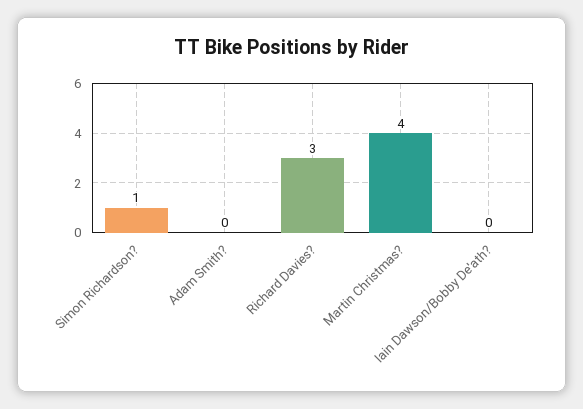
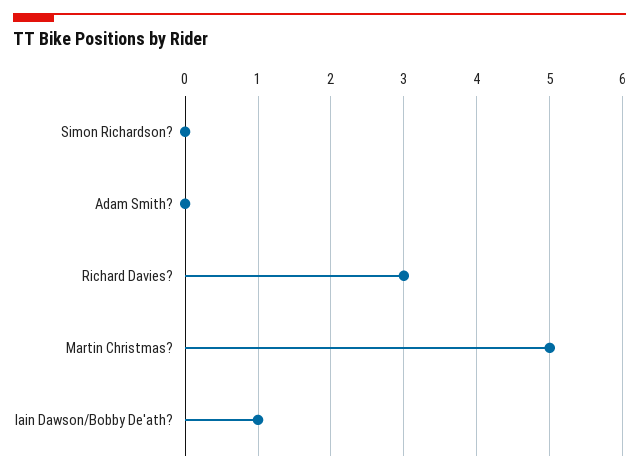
  {
-   "Simon Richardson?": 1,
+   "Simon Richardson?": 0,
    "Adam Smith?": 0,
    "Richard Davies?": 3,
-   "Martin Christmas?": 4,
+   "Martin Christmas?": 5,
-   "Iain Dawson/Bobby De'ath?": 0
+   "Iain Dawson/Bobby De'ath?": 1
  }

